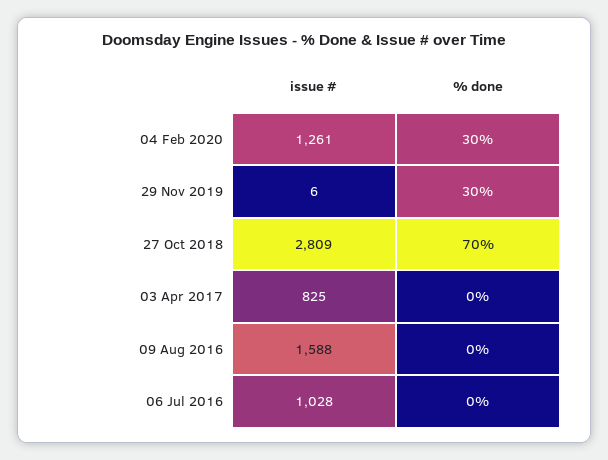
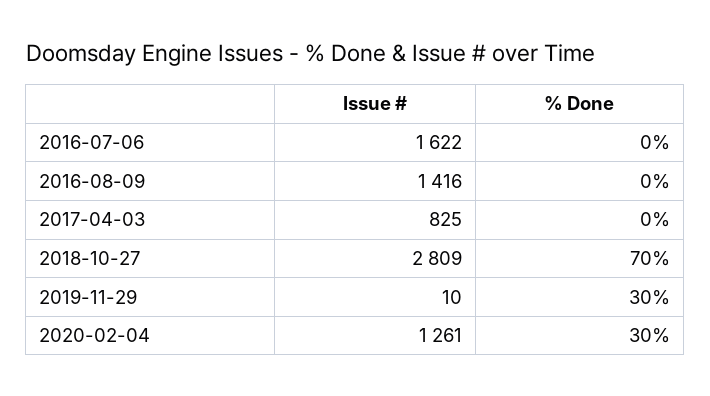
  {
    "issue #": {
      "04 Feb 2020": 1261,
-     "29 Nov 2019": 6,
+     "29 Nov 2019": 10,
      "27 Oct 2018": 2809,
      "03 Apr 2017": 825,
-     "09 Aug 2016": 1588,
+     "09 Aug 2016": 1416,
-     "06 Jul 2016": 1028
+     "06 Jul 2016": 1622
    },
    "% done": {
      "04 Feb 2020": 30,
      "29 Nov 2019": 30,
      "27 Oct 2018": 70,
      "03 Apr 2017": 0,
      "09 Aug 2016": 0,
      "06 Jul 2016": 0
    }
  }

